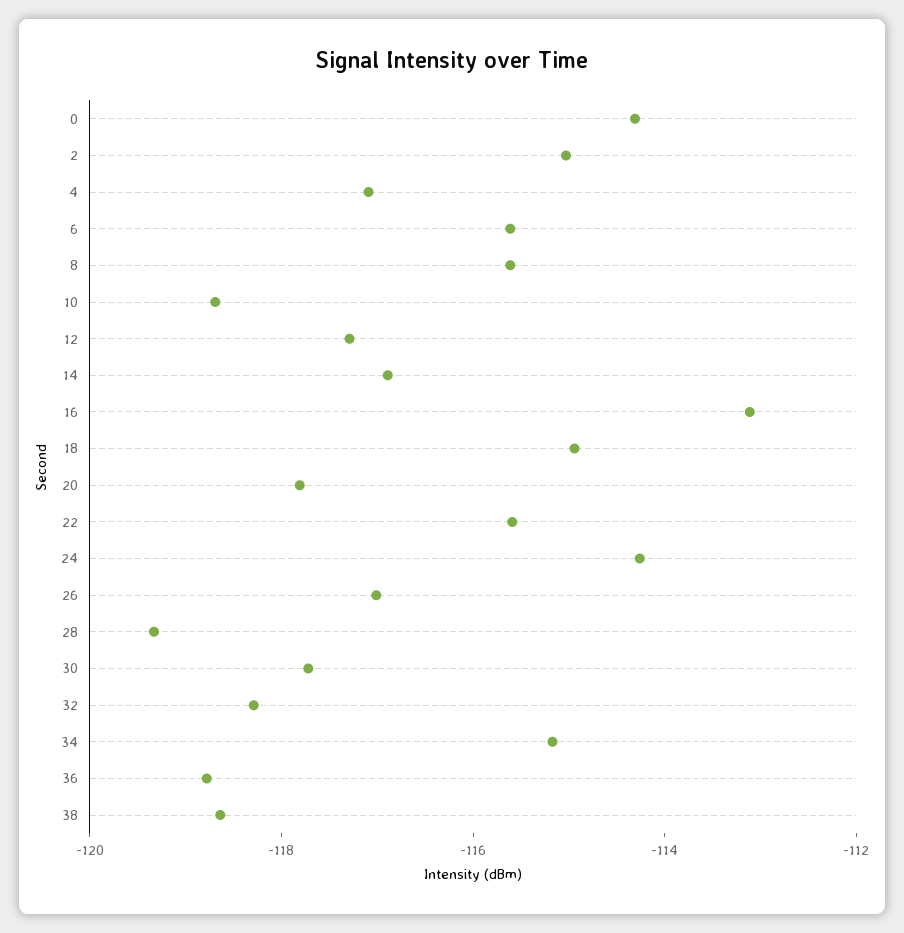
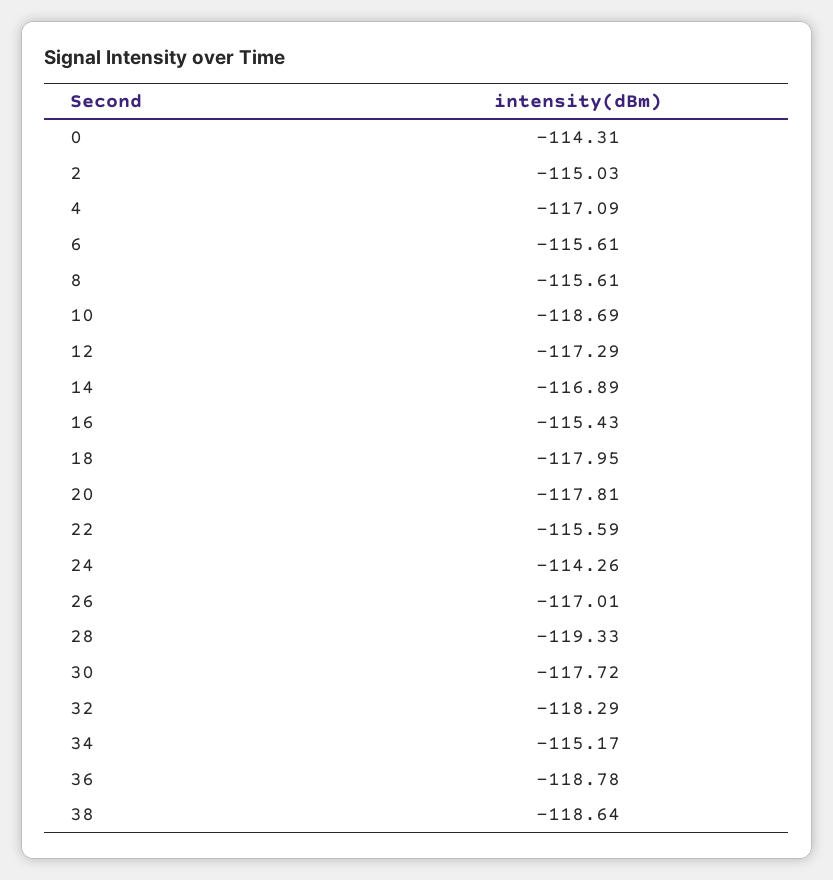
  {
    "0": -114.31,
    "2": -115.03,
    "4": -117.09,
    "6": -115.61,
    "8": -115.61,
    "10": -118.69,
    "12": -117.29,
    "14": -116.89,
-   "16": -113,
+   "16": -115.43,
-   "18": -115,
+   "18": -117.95,
    "20": -117.81,
    "22": -115.59,
    "24": -114.26,
    "26": -117.01,
    "28": -119.33,
    "30": -117.72,
    "32": -118.29,
    "34": -115.17,
    "36": -118.78,
    "38": -118.64
  }

